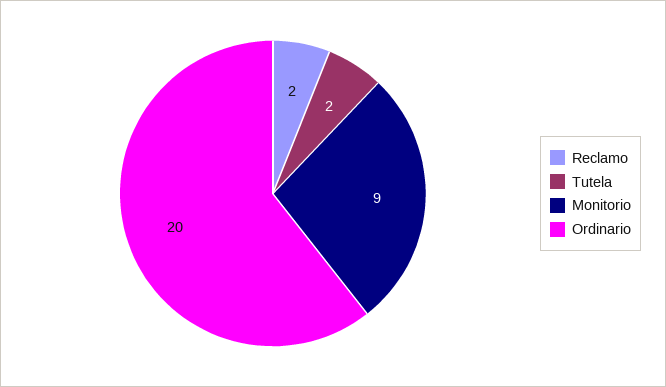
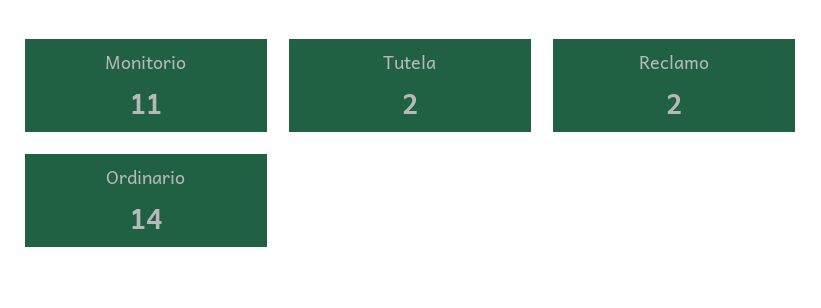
  {
    "Reclamo": 2,
    "Tutela": 2,
-   "Monitorio": 9,
+   "Monitorio": 11,
-   "Ordinario": 20
+   "Ordinario": 14
  }

